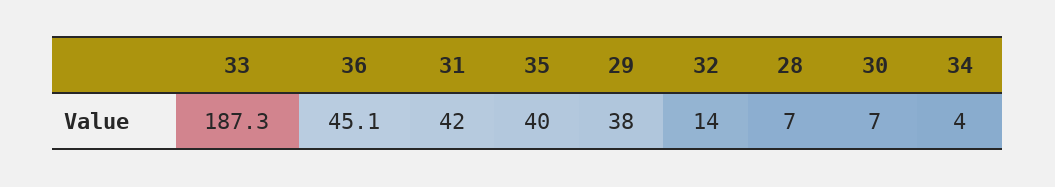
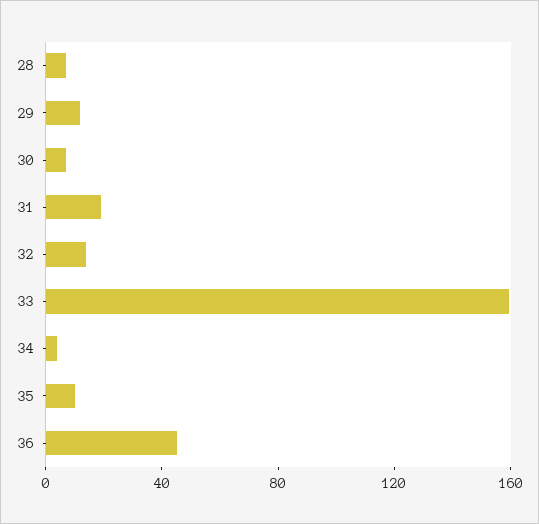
  {
-   "33": 187.3,
+   "33": 160,
    "36": 45.1,
-   "31": 42,
+   "31": 20,
-   "35": 40,
+   "35": 10,
-   "29": 38,
+   "29": 10,
    "32": 14,
    "28": 7,
    "30": 7,
    "34": 4
  }

